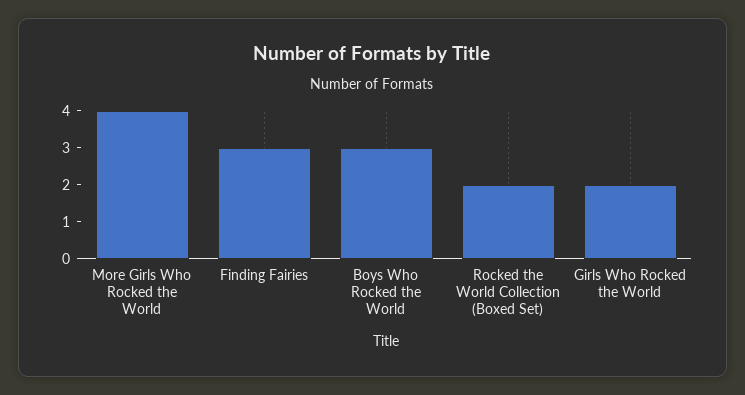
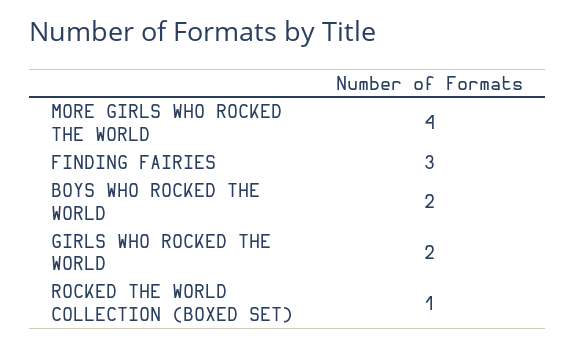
  {
    "More Girls Who Rocked the World": 4,
    "Finding Fairies": 3,
-   "Boys Who Rocked the World": 3,
+   "Boys Who Rocked the World": 2,
-   "Rocked the World Collection (Boxed Set)": 2,
+   "Rocked the World Collection (Boxed Set)": 1,
    "Girls Who Rocked the World": 2
  }

